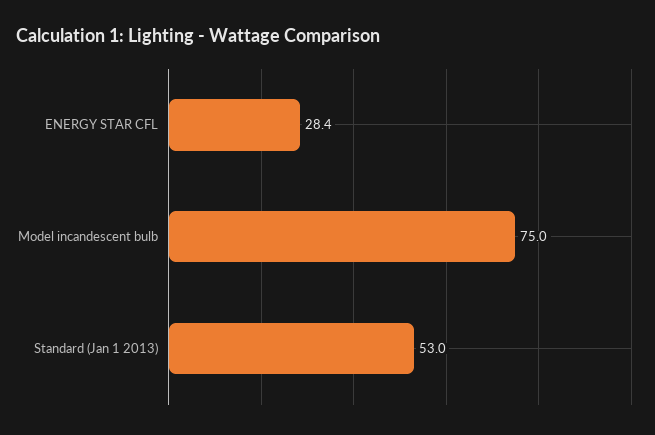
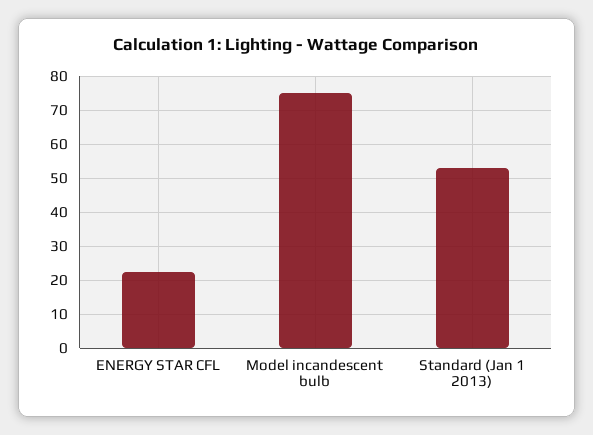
  {
-   "ENERGY STAR CFL": 28.4,
+   "ENERGY STAR CFL": 22,
    "Model incandescent bulb": 75,
    "Standard (Jan 1 2013)": 53
  }

